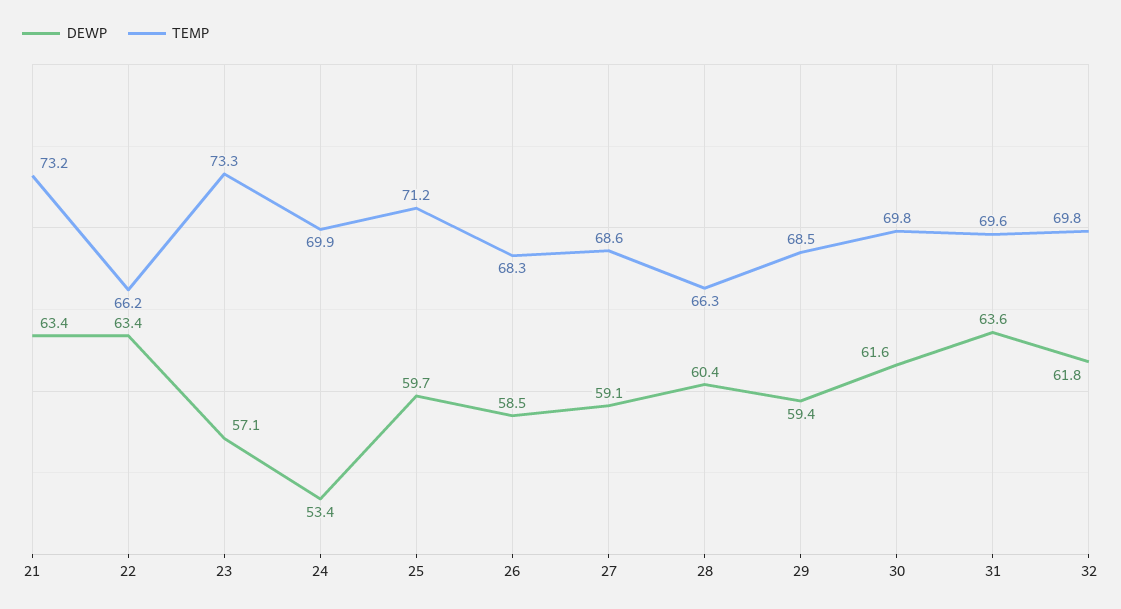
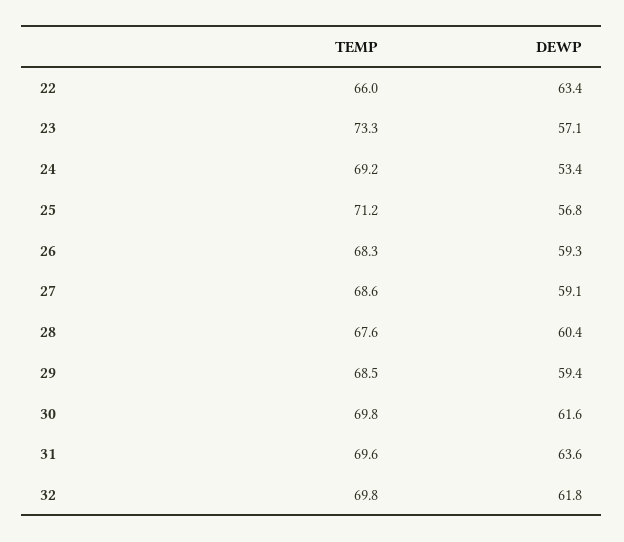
  {
    "DEWP": {
-     "21": 63.4,
      "22": 63.4,
      "23": 57.1,
      "24": 53.4,
-     "25": 59.7,
+     "25": 56.8,
-     "26": 58.5,
+     "26": 59.3,
      "27": 59.1,
      "28": 60.4,
      "29": 59.4,
      "30": 61.6,
      "31": 63.6,
      "32": 61.8
    },
    "TEMP": {
-     "21": 73.2,
-     "22": 66.2,
+     "22": 66,
      "23": 73.3,
-     "24": 69.9,
+     "24": 69.2,
      "25": 71.2,
      "26": 68.3,
      "27": 68.6,
-     "28": 66.3,
+     "28": 67.6,
      "29": 68.5,
      "30": 69.8,
      "31": 69.6,
      "32": 69.8
    }
  }

